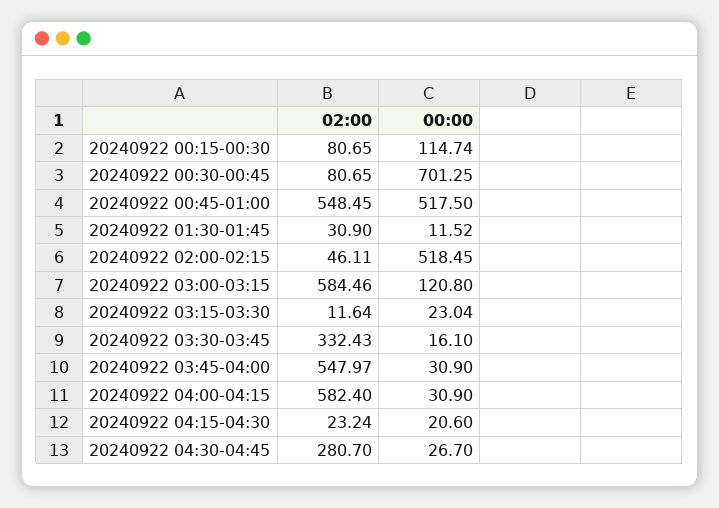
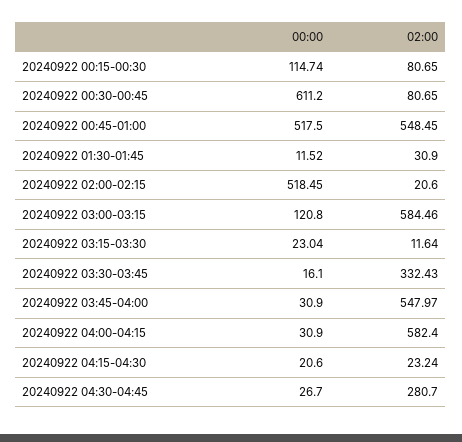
  {
    "02:00": {
      "20240922 00:15-00:30": 80.65,
      "20240922 00:30-00:45": 80.65,
      "20240922 00:45-01:00": 548.45,
      "20240922 01:30-01:45": 30.9,
-     "20240922 02:00-02:15": 46.11,
+     "20240922 02:00-02:15": 20.6,
      "20240922 03:00-03:15": 584.46,
      "20240922 03:15-03:30": 11.64,
      "20240922 03:30-03:45": 332.43,
      "20240922 03:45-04:00": 547.97,
      "20240922 04:00-04:15": 582.4,
      "20240922 04:15-04:30": 23.24,
      "20240922 04:30-04:45": 280.7
    },
    "00:00": {
      "20240922 00:15-00:30": 114.74,
-     "20240922 00:30-00:45": 701.25,
+     "20240922 00:30-00:45": 611.2,
      "20240922 00:45-01:00": 517.5,
      "20240922 01:30-01:45": 11.52,
      "20240922 02:00-02:15": 518.45,
      "20240922 03:00-03:15": 120.8,
      "20240922 03:15-03:30": 23.04,
      "20240922 03:30-03:45": 16.1,
      "20240922 03:45-04:00": 30.9,
      "20240922 04:00-04:15": 30.9,
      "20240922 04:15-04:30": 20.6,
      "20240922 04:30-04:45": 26.7
    }
  }

